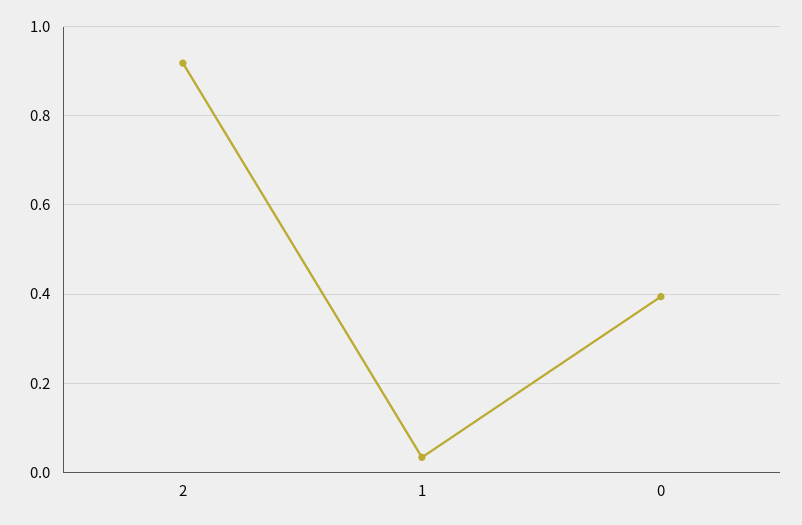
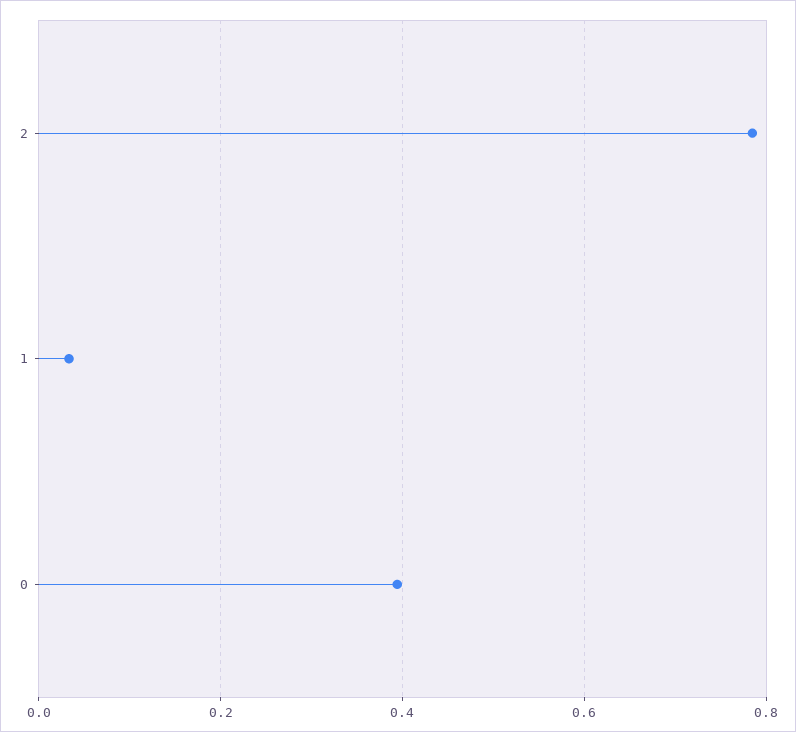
  {
-   "2": 0.92,
+   "2": 0.78,
    "1": 0.04,
    "0": 0.4
  }

